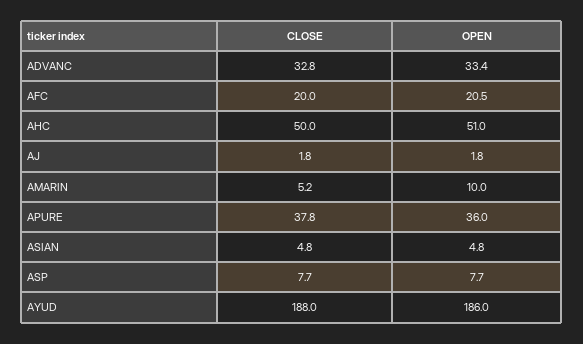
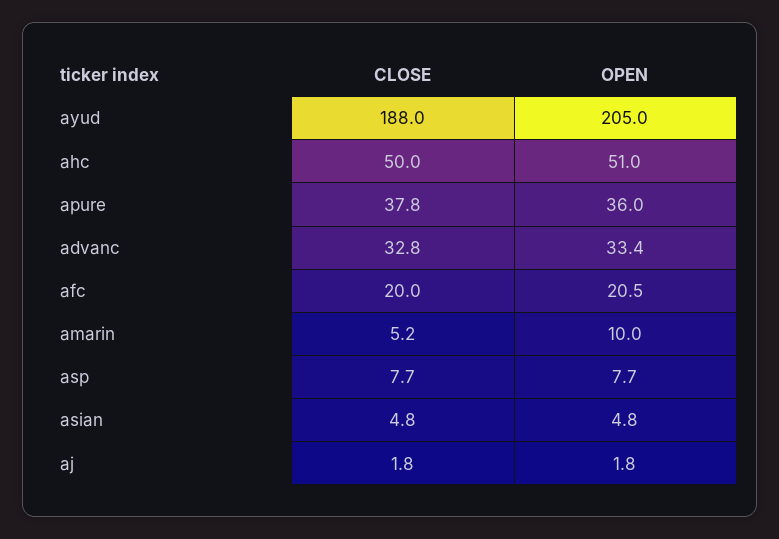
  {
    "CLOSE": {
      "ADVANC": 32.8,
      "AFC": 20,
      "AHC": 50,
      "AJ": 1.8,
      "AMARIN": 5.2,
      "APURE": 37.8,
      "ASIAN": 4.8,
      "ASP": 7.7,
      "AYUD": 188
    },
    "OPEN": {
      "ADVANC": 33.4,
      "AFC": 20.5,
      "AHC": 51,
      "AJ": 1.8,
      "AMARIN": 10,
      "APURE": 36,
      "ASIAN": 4.8,
      "ASP": 7.7,
-     "AYUD": 186
+     "AYUD": 205
    }
  }

